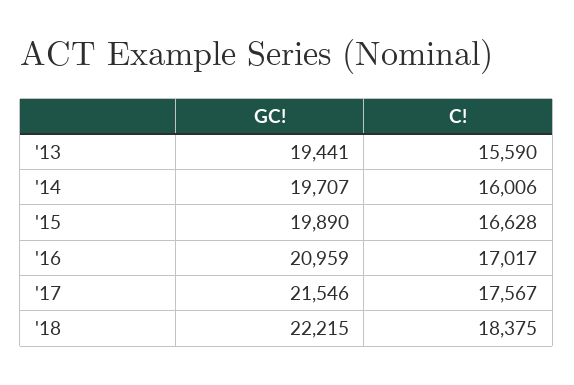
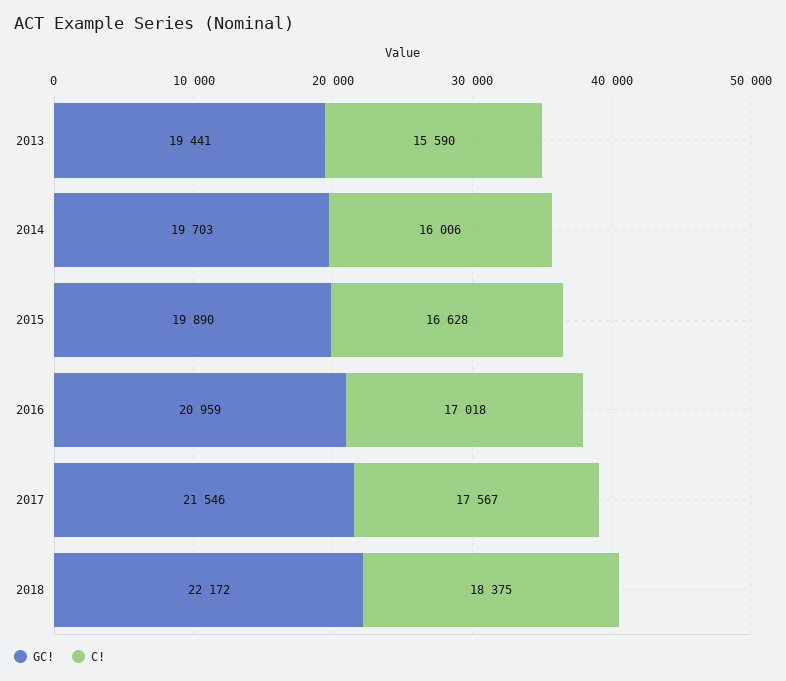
  {
    "GC!": {
      "'13": 19441,
-     "'14": 19707,
+     "'14": 19703,
      "'15": 19890,
      "'16": 20959,
      "'17": 21546,
-     "'18": 22215
+     "'18": 22172
    },
    "C!": {
      "'13": 15590,
      "'14": 16006,
      "'15": 16628,
-     "'16": 17017,
+     "'16": 17018,
      "'17": 17567,
      "'18": 18375
    }
  }

